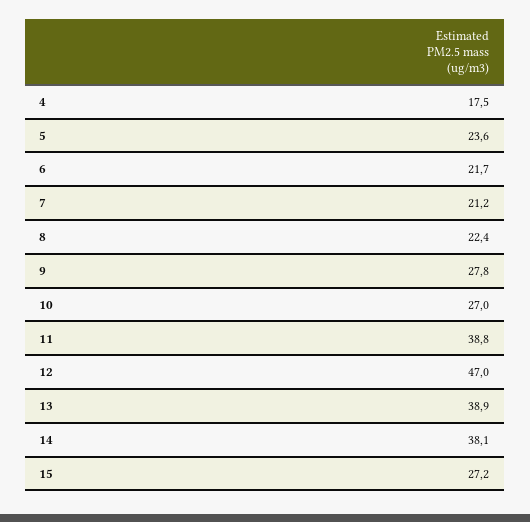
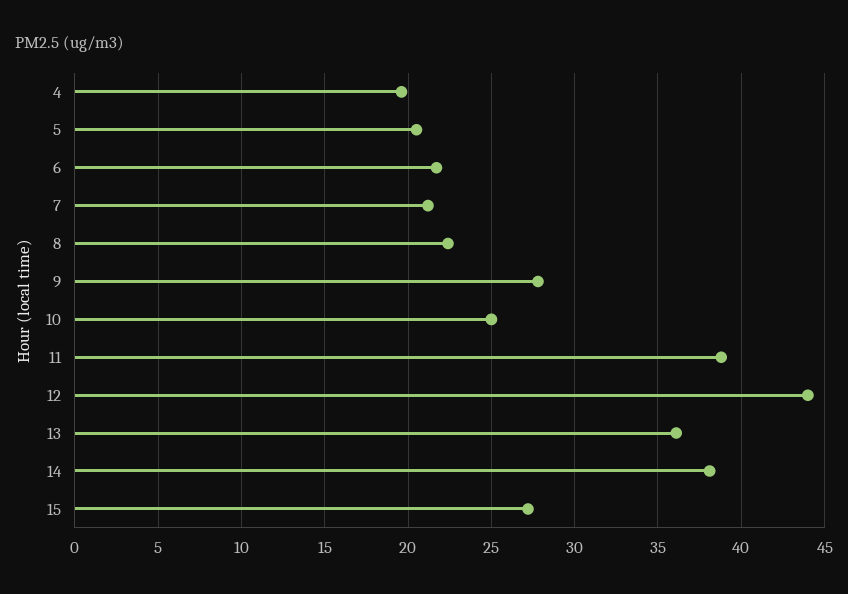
  {
-   "4": 17.5,
+   "4": 19.5,
-   "5": 23.6,
+   "5": 20.5,
    "6": 21.7,
    "7": 21.2,
    "8": 22.4,
    "9": 27.8,
-   "10": 27,
+   "10": 25,
    "11": 38.8,
-   "12": 47,
+   "12": 44,
-   "13": 38.9,
+   "13": 36,
    "14": 38.1,
    "15": 27.2
  }

